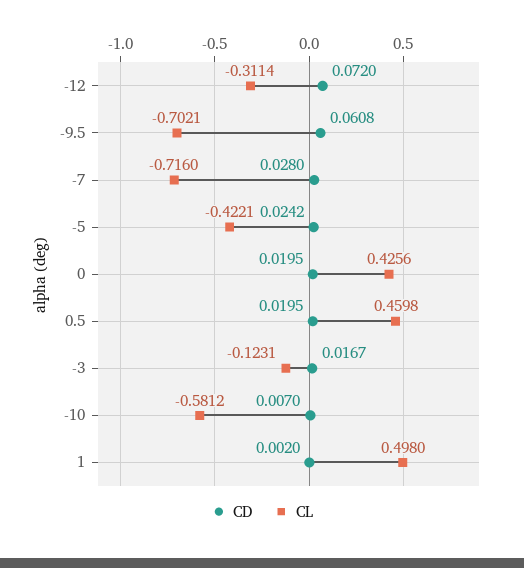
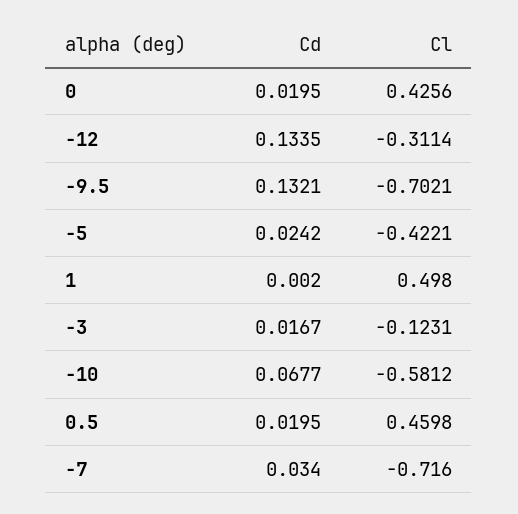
  {
    "CD": {
-     "-12": 0.072,
+     "-12": 0.1335,
-     "-9.5": 0.0608,
+     "-9.5": 0.1321,
-     "-7": 0.028,
+     "-7": 0.034,
      "-5": 0.0242,
      "0": 0.0195,
      "0.5": 0.0195,
      "-3": 0.0167,
-     "-10": 0.007,
+     "-10": 0.0677,
      "1": 0.002
    },
    "CL": {
      "-12": -0.3114,
      "-9.5": -0.7021,
      "-7": -0.716,
      "-5": -0.4221,
      "0": 0.4256,
      "0.5": 0.4598,
      "-3": -0.1231,
      "-10": -0.5812,
      "1": 0.498
    }
  }

